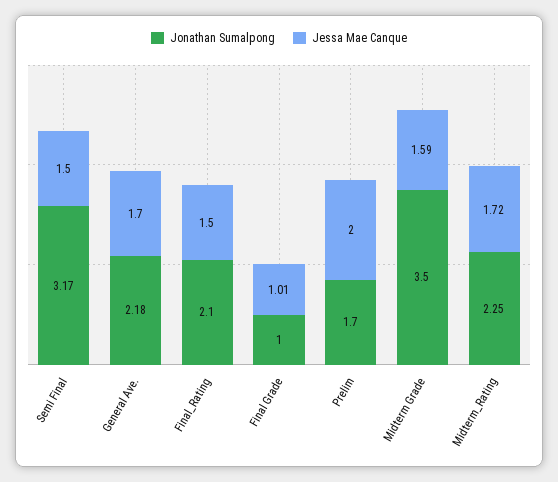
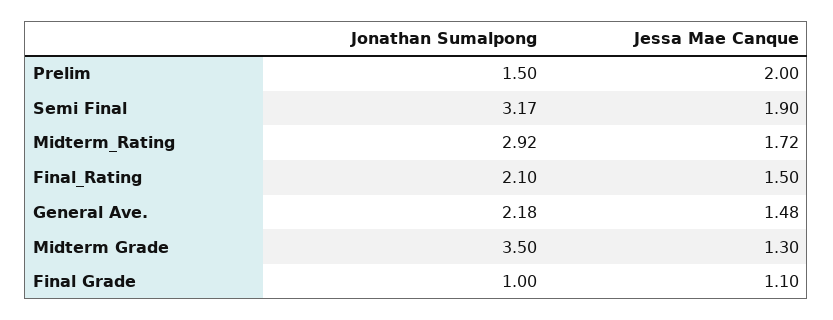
  {
    "Jonathan Sumalpong": {
      "Semi Final": 3.17,
      "General Ave.": 2.18,
      "Final_Rating": 2.1,
      "Final Grade": 1,
-     "Prelim": 1.7,
+     "Prelim": 1.5,
      "Midterm Grade": 3.5,
-     "Midterm_Rating": 2.25
+     "Midterm_Rating": 2.92
    },
    "Jessa Mae Canque": {
-     "Semi Final": 1.5,
+     "Semi Final": 1.9,
-     "General Ave.": 1.7,
+     "General Ave.": 1.48,
      "Final_Rating": 1.5,
-     "Final Grade": 1.01,
+     "Final Grade": 1.1,
      "Prelim": 2,
-     "Midterm Grade": 1.59,
+     "Midterm Grade": 1.3,
      "Midterm_Rating": 1.72
    }
  }

